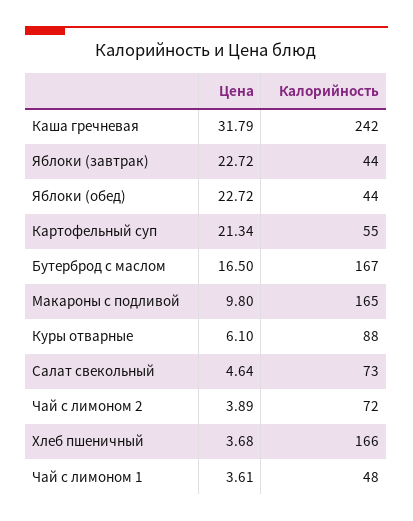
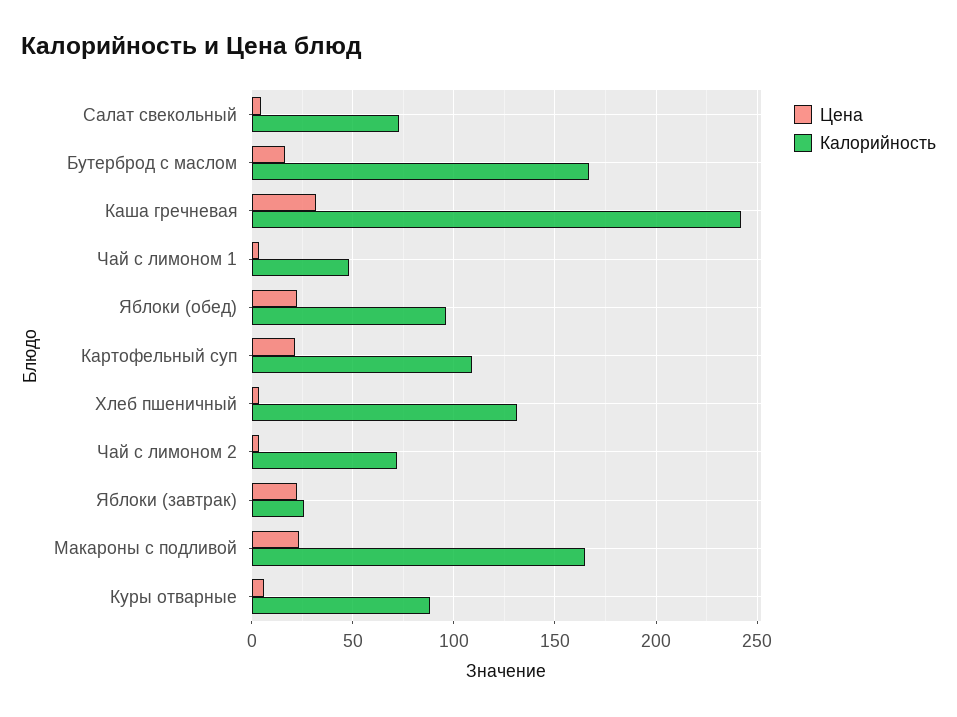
  {
    "Цена": {
      "Каша гречневая": 31.79,
      "Яблоки (завтрак)": 22.72,
      "Яблоки (обед)": 22.72,
      "Картофельный суп": 21.34,
      "Бутерброд с маслом": 16.5,
-     "Макароны с подливой": 9.8,
+     "Макароны с подливой": 25,
      "Куры отварные": 6.1,
      "Салат свекольный": 4.64,
      "Чай с лимоном 2": 3.89,
      "Хлеб пшеничный": 3.68,
      "Чай с лимоном 1": 3.61
    },
    "Калорийность": {
      "Каша гречневая": 242,
-     "Яблоки (завтрак)": 44,
+     "Яблоки (завтрак)": 25,
-     "Яблоки (обед)": 44,
+     "Яблоки (обед)": 95,
-     "Картофельный суп": 55,
+     "Картофельный суп": 110,
      "Бутерброд с маслом": 167,
      "Макароны с подливой": 165,
      "Куры отварные": 88,
      "Салат свекольный": 73,
      "Чай с лимоном 2": 72,
-     "Хлеб пшеничный": 166,
+     "Хлеб пшеничный": 130,
      "Чай с лимоном 1": 48
    }
  }

